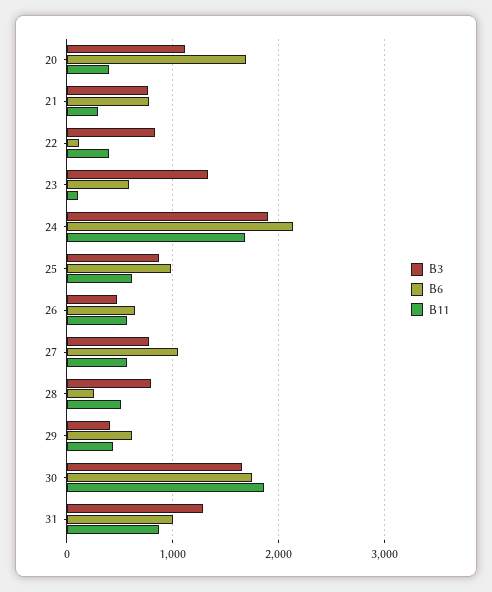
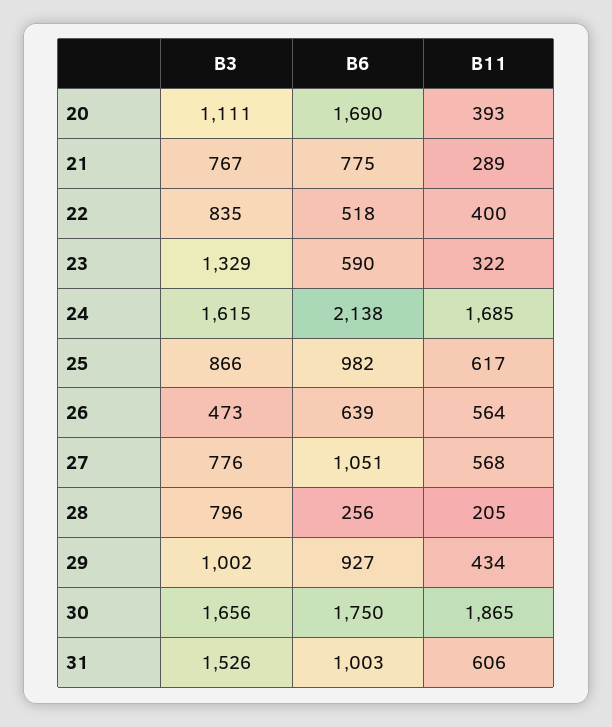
  {
    "B3": {
      "20": 1111,
      "21": 767,
      "22": 835,
      "23": 1329,
-     "24": 1900,
+     "24": 1615,
      "25": 866,
      "26": 473,
      "27": 776,
      "28": 796,
-     "29": 400,
+     "29": 1002,
      "30": 1656,
-     "31": 1300
+     "31": 1526
    },
    "B6": {
      "20": 1690,
      "21": 775,
-     "22": 100,
+     "22": 518,
      "23": 590,
      "24": 2138,
      "25": 982,
      "26": 639,
      "27": 1051,
      "28": 256,
-     "29": 600,
+     "29": 927,
      "30": 1750,
      "31": 1003
    },
    "B11": {
      "20": 393,
      "21": 289,
      "22": 400,
-     "23": 100,
+     "23": 322,
      "24": 1685,
      "25": 617,
      "26": 564,
      "27": 568,
-     "28": 500,
+     "28": 205,
      "29": 434,
      "30": 1865,
-     "31": 900
+     "31": 606
    }
  }

